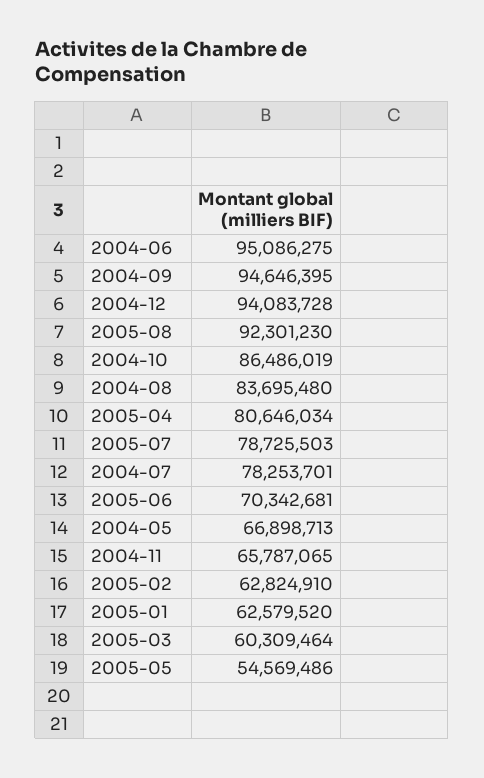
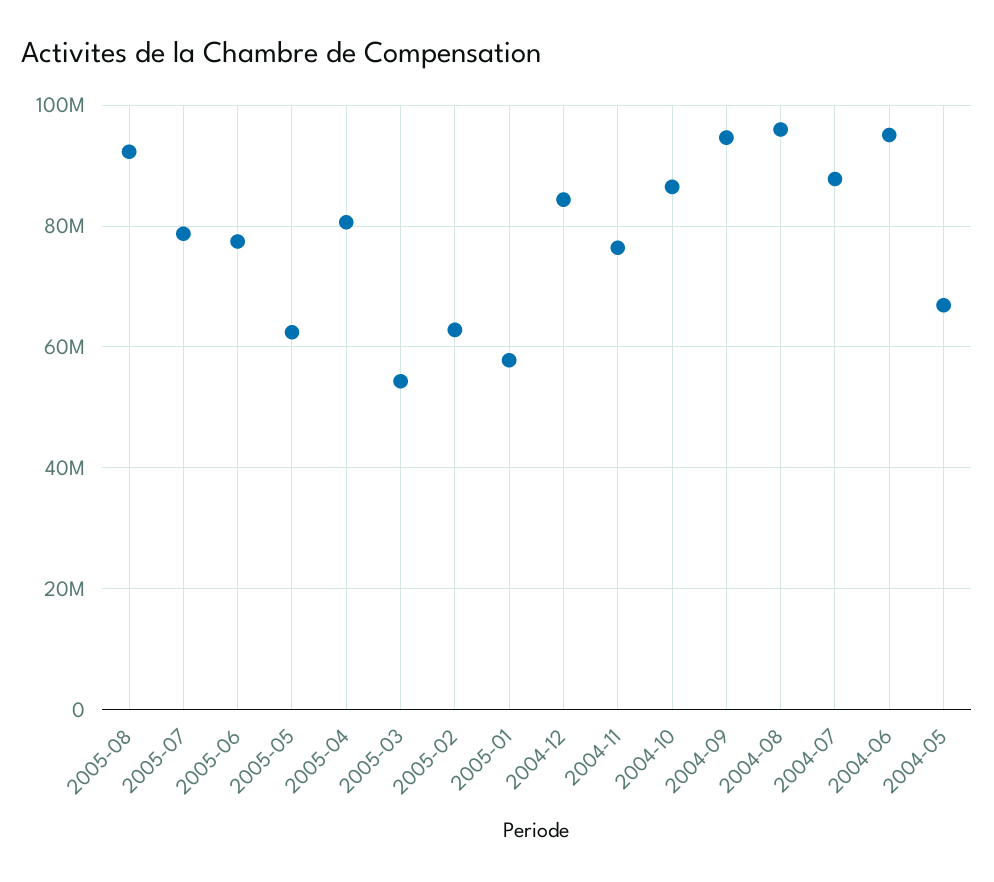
  {
    "2004-06": 95086275,
    "2004-09": 94646395,
-   "2004-12": 94083728,
+   "2004-12": 84000000,
    "2005-08": 92301230,
    "2004-10": 86486019,
-   "2004-08": 83695480,
+   "2004-08": 96000000,
    "2005-04": 80646034,
    "2005-07": 78725503,
-   "2004-07": 78253701,
+   "2004-07": 88000000,
-   "2005-06": 70342681,
+   "2005-06": 78000000,
    "2004-05": 66898713,
-   "2004-11": 65787065,
+   "2004-11": 76000000,
    "2005-02": 62824910,
-   "2005-01": 62579520,
+   "2005-01": 58000000,
-   "2005-03": 60309464,
+   "2005-03": 54000000,
-   "2005-05": 54569486
+   "2005-05": 62000000
  }

